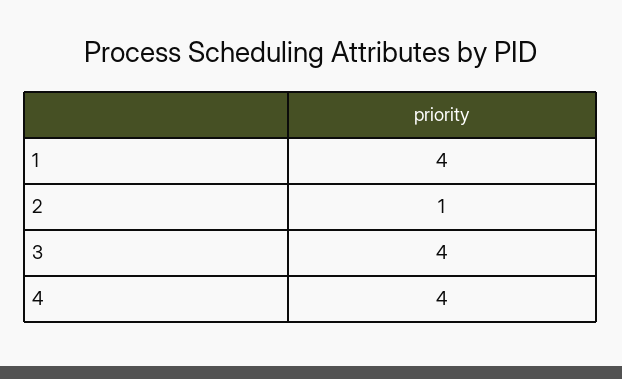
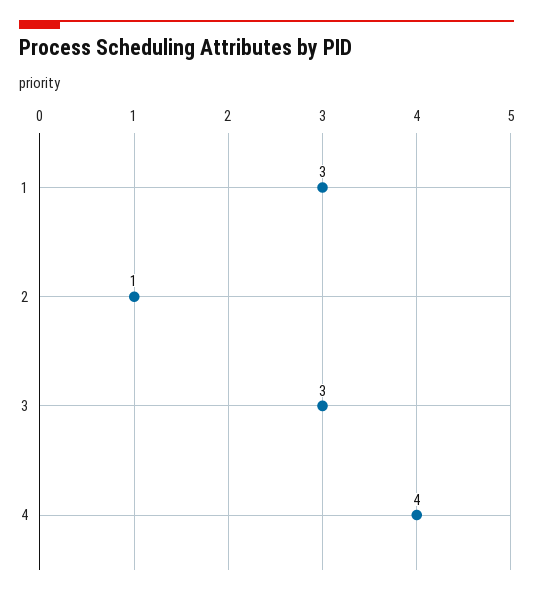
  {
-   "1": 4,
+   "1": 3,
    "2": 1,
-   "3": 4,
+   "3": 3,
    "4": 4
  }

